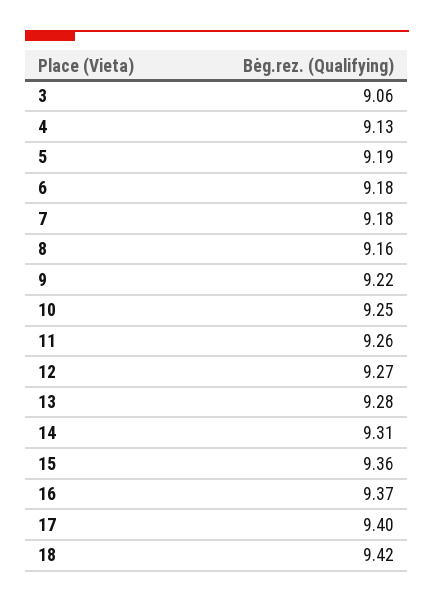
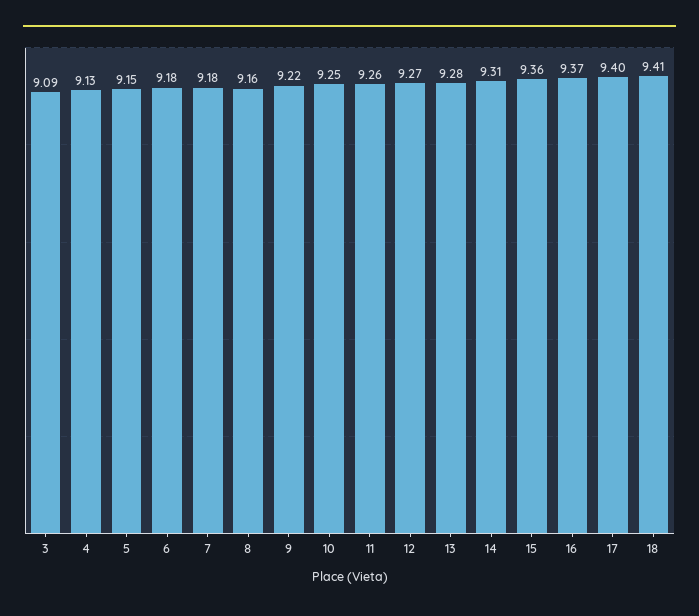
  {
-   "3": 9.06,
+   "3": 9.09,
    "4": 9.13,
-   "5": 9.19,
+   "5": 9.15,
    "6": 9.18,
    "7": 9.18,
    "8": 9.16,
    "9": 9.22,
    "10": 9.25,
    "11": 9.26,
    "12": 9.27,
    "13": 9.28,
    "14": 9.31,
    "15": 9.36,
    "16": 9.37,
    "17": 9.4,
-   "18": 9.42
+   "18": 9.41
  }

